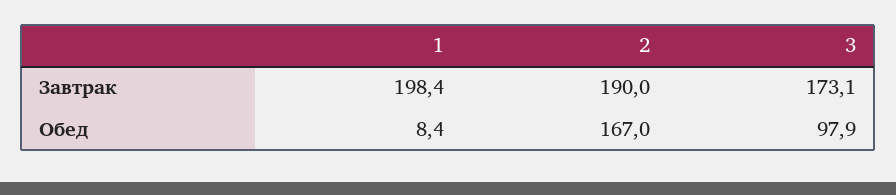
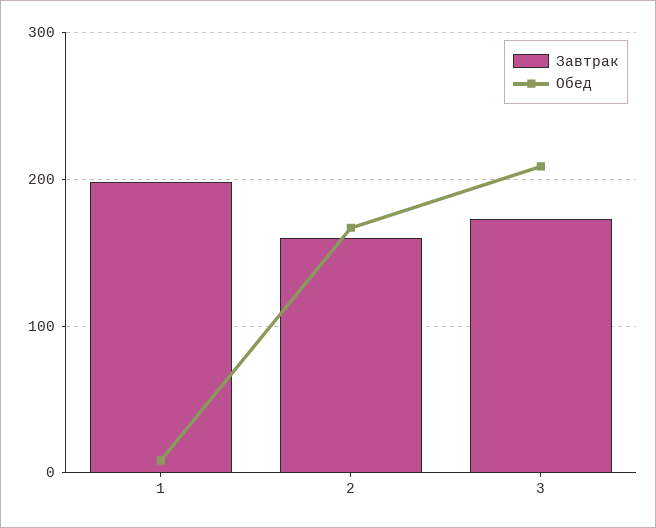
  {
    "Завтрак": {
      "1": 198.4,
-     "2": 190,
+     "2": 160,
      "3": 173.1
    },
    "Обед": {
      "1": 8.4,
      "2": 167,
-     "3": 97.9
+     "3": 210
    }
  }

